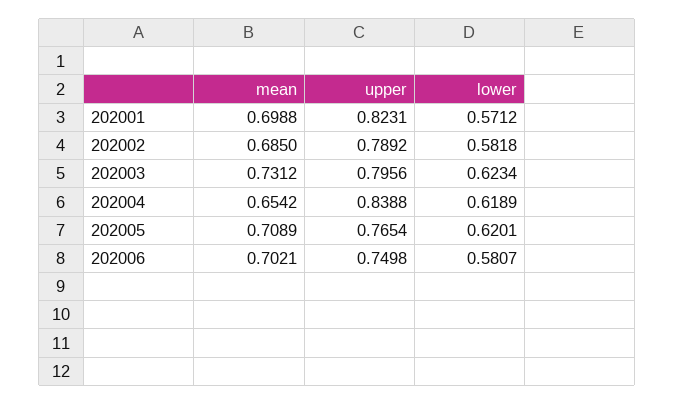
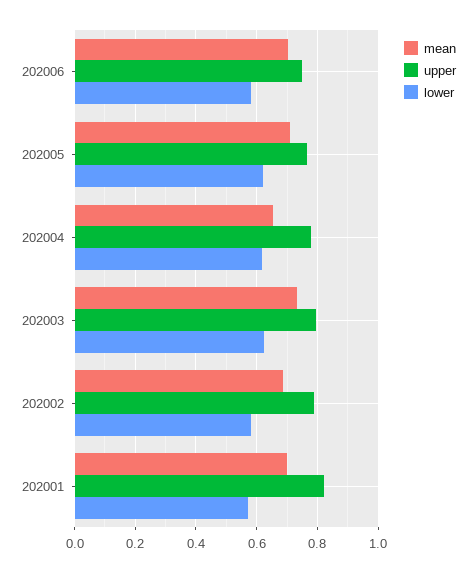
  {
    "mean": {
      "202001": 0.6988,
      "202002": 0.685,
      "202003": 0.7312,
      "202004": 0.6542,
      "202005": 0.7089,
      "202006": 0.7021
    },
    "upper": {
      "202001": 0.8231,
      "202002": 0.7892,
      "202003": 0.7956,
-     "202004": 0.8388,
+     "202004": 0.78,
      "202005": 0.7654,
      "202006": 0.7498
    },
    "lower": {
      "202001": 0.5712,
      "202002": 0.5818,
      "202003": 0.6234,
      "202004": 0.6189,
      "202005": 0.6201,
      "202006": 0.5807
    }
  }

